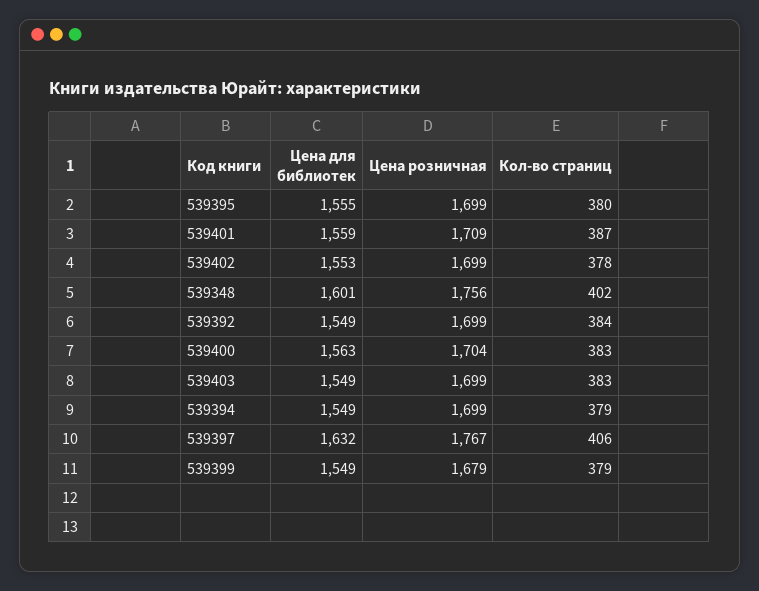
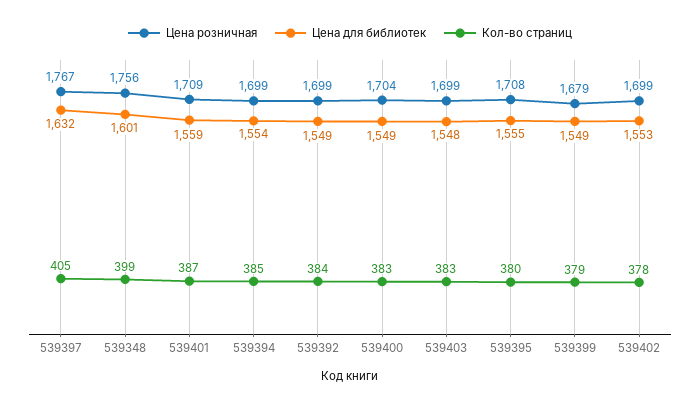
  {
    "Цена для библиотек": {
      "539395": 1555,
      "539401": 1559,
      "539402": 1553,
      "539348": 1601,
      "539392": 1549,
-     "539400": 1563,
+     "539400": 1549,
-     "539403": 1549,
+     "539403": 1548,
-     "539394": 1549,
+     "539394": 1554,
      "539397": 1632,
      "539399": 1549
    },
    "Цена розничная": {
-     "539395": 1699,
+     "539395": 1708,
      "539401": 1709,
      "539402": 1699,
      "539348": 1756,
      "539392": 1699,
      "539400": 1704,
      "539403": 1699,
      "539394": 1699,
      "539397": 1767,
      "539399": 1679
    },
    "Кол-во страниц": {
      "539395": 380,
      "539401": 387,
      "539402": 378,
-     "539348": 402,
+     "539348": 399,
      "539392": 384,
      "539400": 383,
      "539403": 383,
-     "539394": 379,
+     "539394": 385,
-     "539397": 406,
+     "539397": 405,
      "539399": 379
    }
  }

